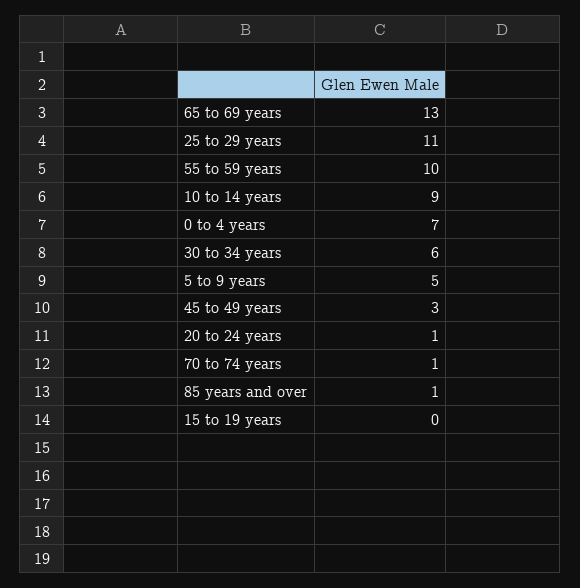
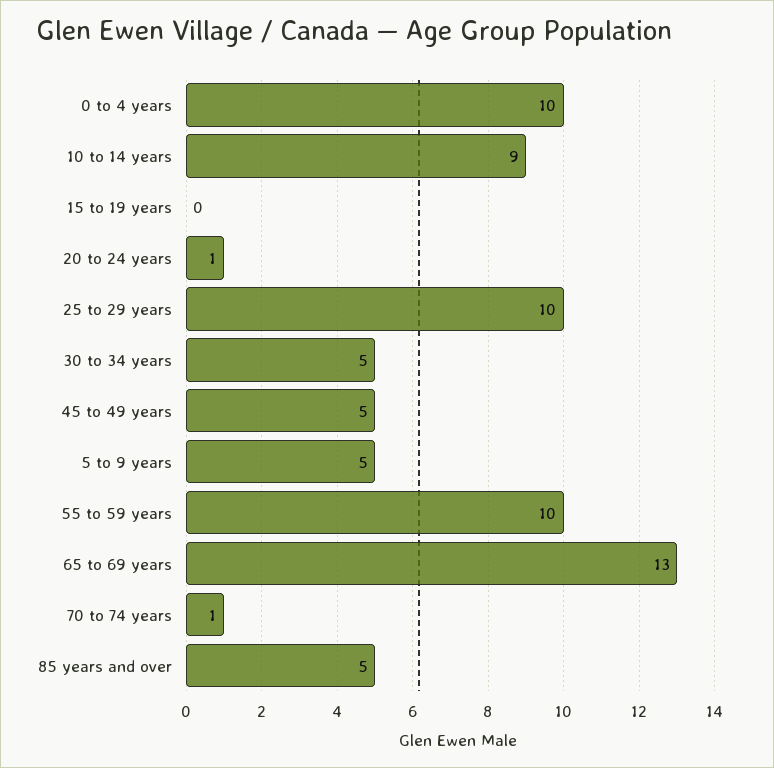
  {
    "65 to 69 years": 13,
-   "25 to 29 years": 11,
+   "25 to 29 years": 10,
    "55 to 59 years": 10,
    "10 to 14 years": 9,
-   "0 to 4 years": 7,
+   "0 to 4 years": 10,
-   "30 to 34 years": 6,
+   "30 to 34 years": 5,
    "5 to 9 years": 5,
-   "45 to 49 years": 3,
+   "45 to 49 years": 5,
    "20 to 24 years": 1,
    "70 to 74 years": 1,
-   "85 years and over": 1,
+   "85 years and over": 5,
    "15 to 19 years": 0
  }

